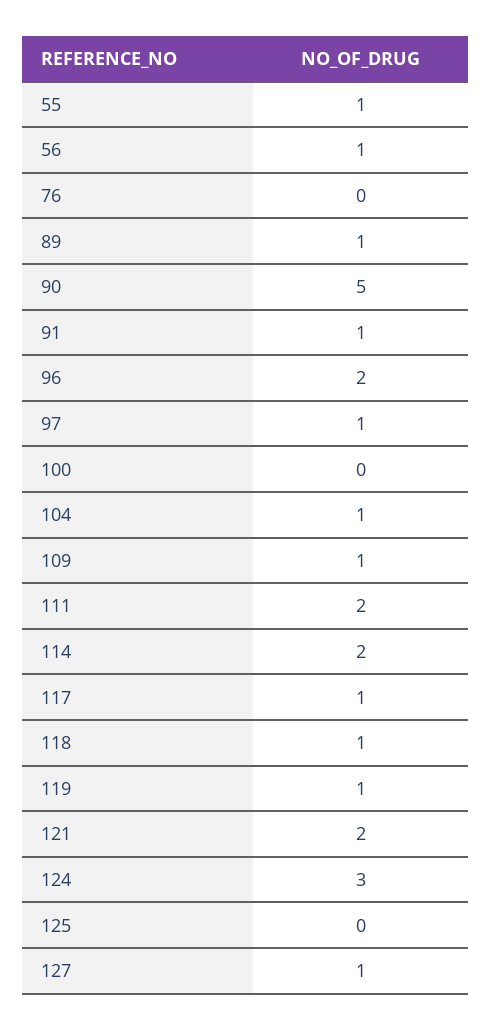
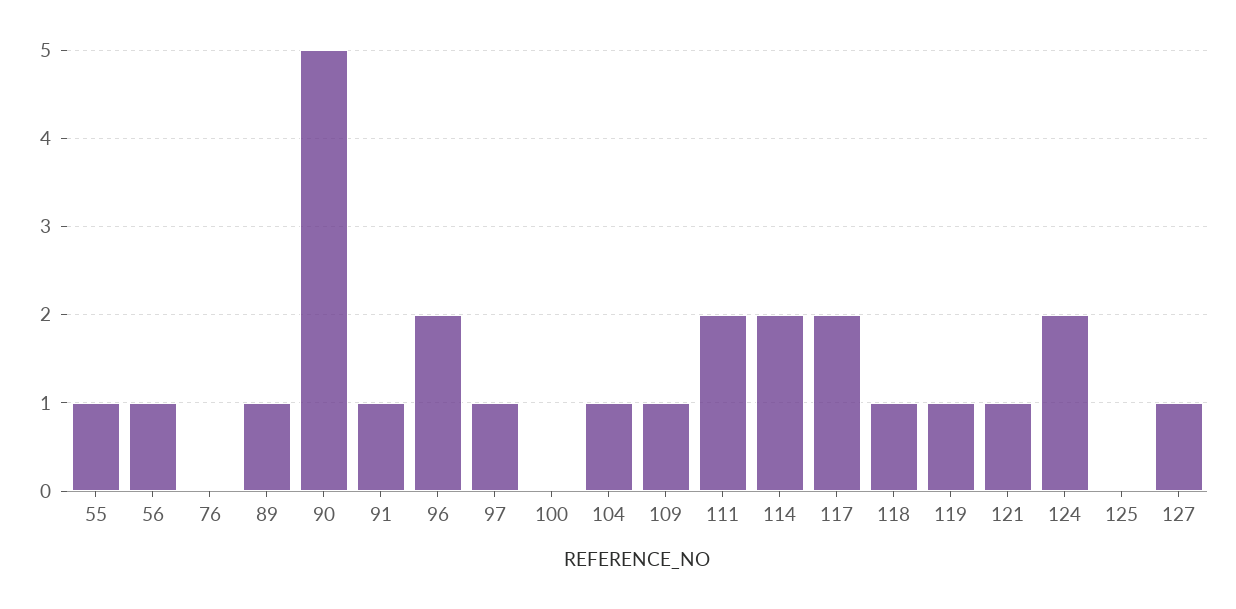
  {
    "55": 1,
    "56": 1,
    "76": 0,
    "89": 1,
    "90": 5,
    "91": 1,
    "96": 2,
    "97": 1,
    "100": 0,
    "104": 1,
    "109": 1,
    "111": 2,
    "114": 2,
-   "117": 1,
+   "117": 2,
    "118": 1,
    "119": 1,
-   "121": 2,
+   "121": 1,
-   "124": 3,
+   "124": 2,
    "125": 0,
    "127": 1
  }

